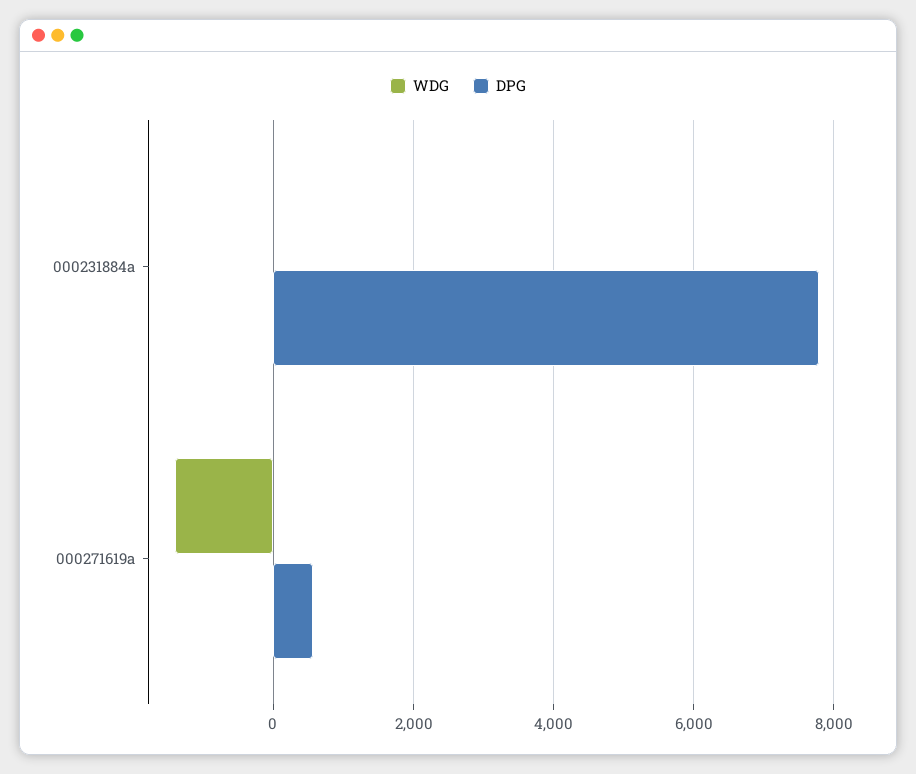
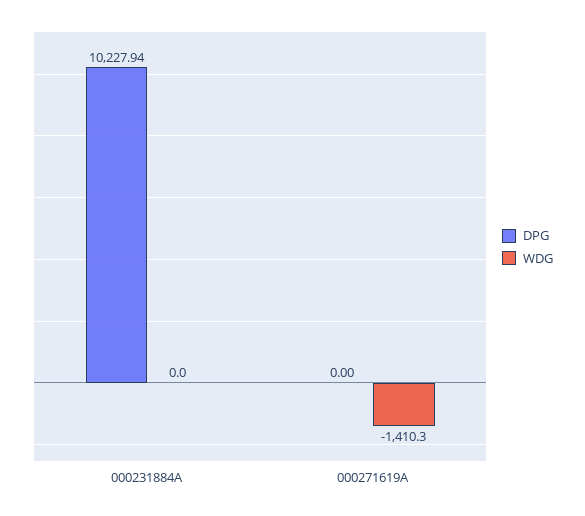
  {
    "WDG": {
      "000231884a": 0,
      "000271619a": -1410.3
    },
    "DPG": {
-     "000231884a": 7800,
+     "000231884a": 10227.94,
-     "000271619a": 600
+     "000271619a": 0
    }
  }

